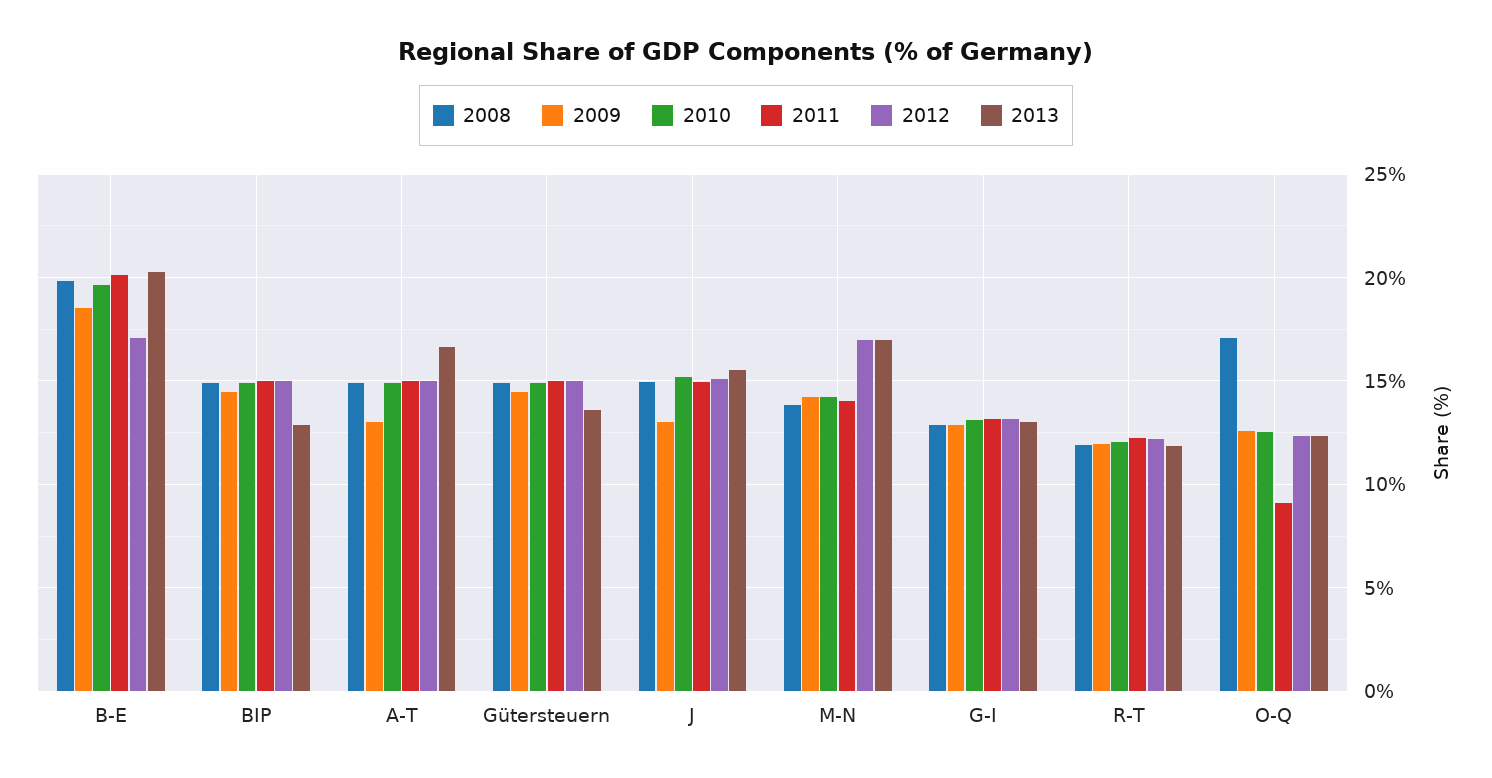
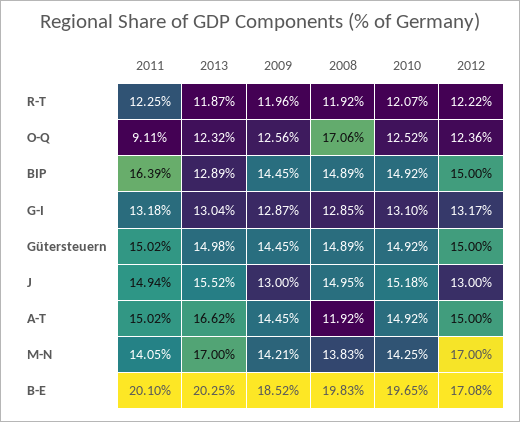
  {
    "2008": {
      "B-E": 19.83,
      "BIP": 14.89,
-     "A-T": 15,
+     "A-T": 11.92,
      "Gütersteuern": 14.89,
      "J": 14.95,
      "M-N": 13.83,
      "G-I": 12.85,
      "R-T": 11.92,
      "O-Q": 17.06
    },
    "2009": {
      "B-E": 18.52,
      "BIP": 14.45,
-     "A-T": 13,
+     "A-T": 14.45,
      "Gütersteuern": 14.45,
      "J": 13,
      "M-N": 14.21,
      "G-I": 12.87,
      "R-T": 11.96,
      "O-Q": 12.56
    },
    "2010": {
      "B-E": 19.65,
      "BIP": 14.92,
      "A-T": 14.92,
      "Gütersteuern": 14.92,
      "J": 15.18,
      "M-N": 14.25,
      "G-I": 13.1,
      "R-T": 12.07,
      "O-Q": 12.52
    },
    "2011": {
      "B-E": 20.1,
-     "BIP": 15,
+     "BIP": 16.39,
      "A-T": 15.02,
      "Gütersteuern": 15.02,
      "J": 14.94,
      "M-N": 14.05,
      "G-I": 13.18,
      "R-T": 12.25,
      "O-Q": 9.11
    },
    "2012": {
      "B-E": 17.08,
      "BIP": 15,
      "A-T": 15,
      "Gütersteuern": 15,
-     "J": 15,
+     "J": 13,
      "M-N": 17,
      "G-I": 13.17,
      "R-T": 12.22,
      "O-Q": 12.36
    },
    "2013": {
      "B-E": 20.25,
      "BIP": 12.89,
      "A-T": 16.62,
-     "Gütersteuern": 13.5,
+     "Gütersteuern": 14.98,
      "J": 15.52,
      "M-N": 17,
      "G-I": 13.04,
      "R-T": 11.87,
      "O-Q": 12.32
    }
  }

